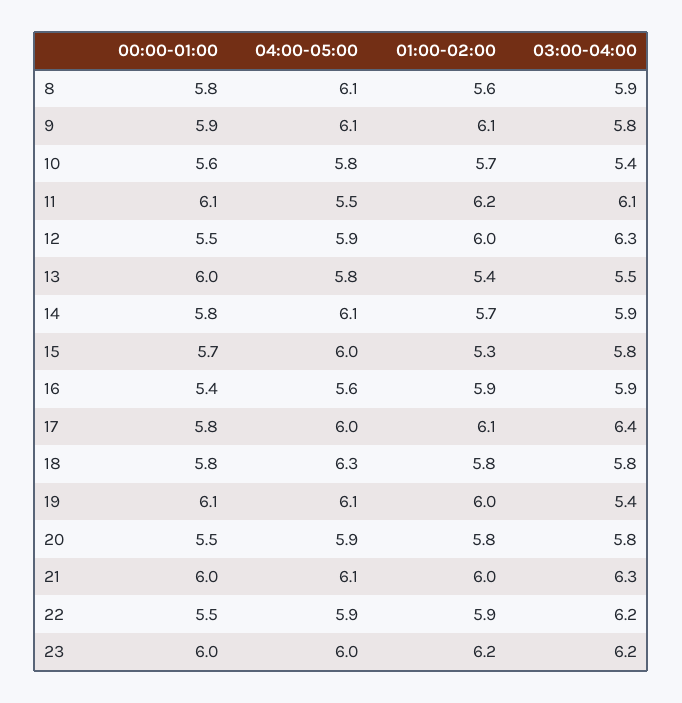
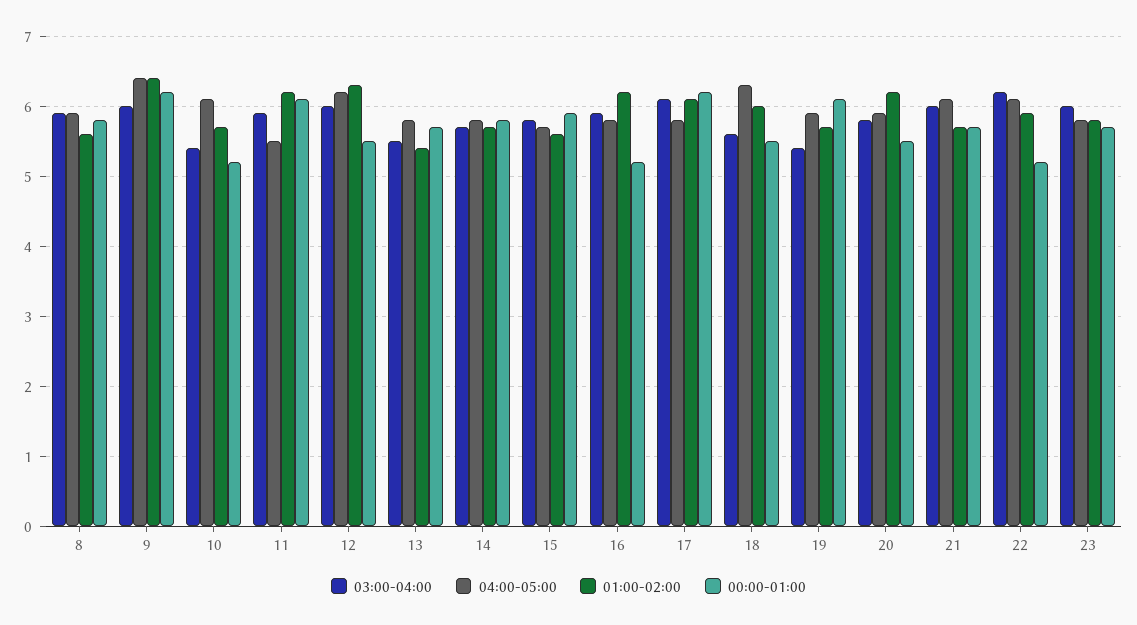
  {
    "00:00-01:00": {
      "8": 5.8,
-     "9": 5.9,
+     "9": 6.2,
-     "10": 5.6,
+     "10": 5.2,
      "11": 6.1,
      "12": 5.5,
-     "13": 6,
+     "13": 5.7,
      "14": 5.8,
-     "15": 5.7,
+     "15": 5.9,
-     "16": 5.4,
+     "16": 5.2,
-     "17": 5.8,
+     "17": 6.2,
-     "18": 5.8,
+     "18": 5.5,
      "19": 6.1,
      "20": 5.5,
-     "21": 6,
+     "21": 5.7,
-     "22": 5.5,
+     "22": 5.2,
-     "23": 6
+     "23": 5.7
    },
    "04:00-05:00": {
-     "8": 6.1,
+     "8": 5.9,
-     "9": 6.1,
+     "9": 6.4,
-     "10": 5.8,
+     "10": 6.1,
      "11": 5.5,
-     "12": 5.9,
+     "12": 6.2,
      "13": 5.8,
-     "14": 6.1,
+     "14": 5.8,
-     "15": 6,
+     "15": 5.7,
-     "16": 5.6,
+     "16": 5.8,
-     "17": 6,
+     "17": 5.8,
      "18": 6.3,
-     "19": 6.1,
+     "19": 5.9,
      "20": 5.9,
      "21": 6.1,
-     "22": 5.9,
+     "22": 6.1,
-     "23": 6
+     "23": 5.8
    },
    "01:00-02:00": {
      "8": 5.6,
-     "9": 6.1,
+     "9": 6.4,
      "10": 5.7,
      "11": 6.2,
-     "12": 6,
+     "12": 6.3,
      "13": 5.4,
      "14": 5.7,
-     "15": 5.3,
+     "15": 5.6,
-     "16": 5.9,
+     "16": 6.2,
      "17": 6.1,
-     "18": 5.8,
+     "18": 6,
-     "19": 6,
+     "19": 5.7,
-     "20": 5.8,
+     "20": 6.2,
-     "21": 6,
+     "21": 5.7,
      "22": 5.9,
-     "23": 6.2
+     "23": 5.8
    },
    "03:00-04:00": {
      "8": 5.9,
-     "9": 5.8,
+     "9": 6,
      "10": 5.4,
-     "11": 6.1,
+     "11": 5.9,
-     "12": 6.3,
+     "12": 6,
      "13": 5.5,
-     "14": 5.9,
+     "14": 5.7,
      "15": 5.8,
      "16": 5.9,
-     "17": 6.4,
+     "17": 6.1,
-     "18": 5.8,
+     "18": 5.6,
      "19": 5.4,
      "20": 5.8,
-     "21": 6.3,
+     "21": 6,
      "22": 6.2,
-     "23": 6.2
+     "23": 6
    }
  }

